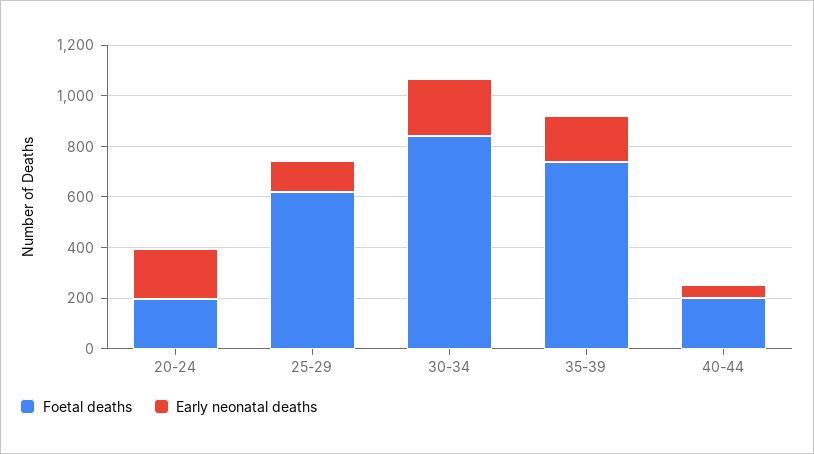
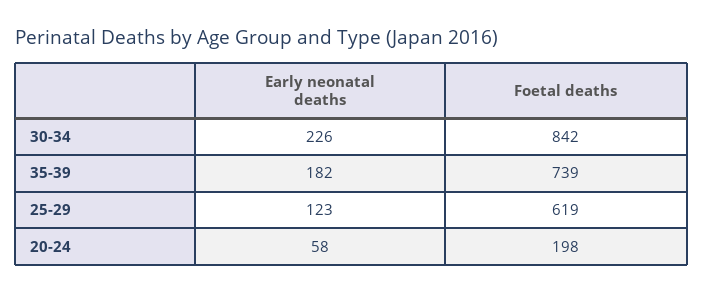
  {
    "Foetal deaths": {
      "20-24": 198,
      "25-29": 619,
      "30-34": 842,
-     "35-39": 739,
+     "35-39": 739
-     "40-44": 200
    },
    "Early neonatal deaths": {
-     "20-24": 200,
+     "20-24": 58,
      "25-29": 123,
      "30-34": 226,
-     "35-39": 182,
+     "35-39": 182
-     "40-44": 50
    }
  }

